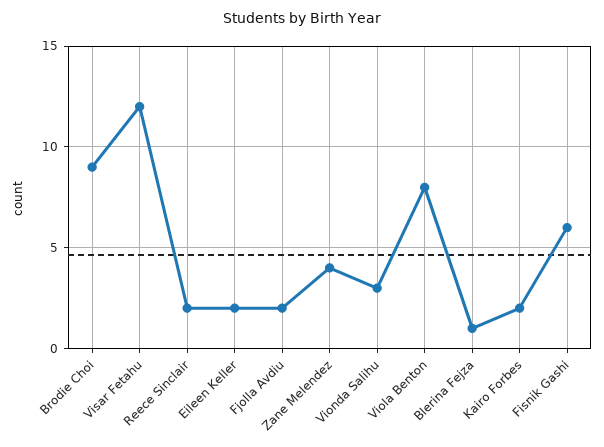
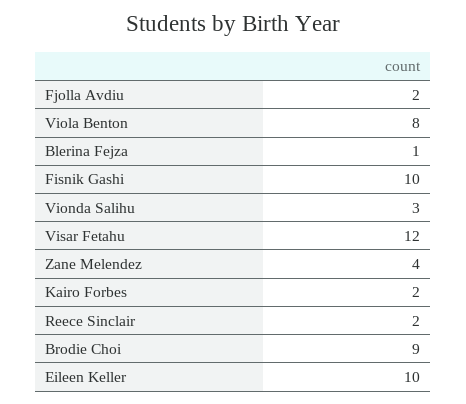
  {
    "Brodie Choi": 9,
    "Visar Fetahu": 12,
    "Reece Sinclair": 2,
-   "Eileen Keller": 2,
+   "Eileen Keller": 10,
    "Fjolla Avdiu": 2,
    "Zane Melendez": 4,
    "Vionda Salihu": 3,
    "Viola Benton": 8,
    "Blerina Fejza": 1,
    "Kairo Forbes": 2,
-   "Fisnik Gashi": 6
+   "Fisnik Gashi": 10
  }

